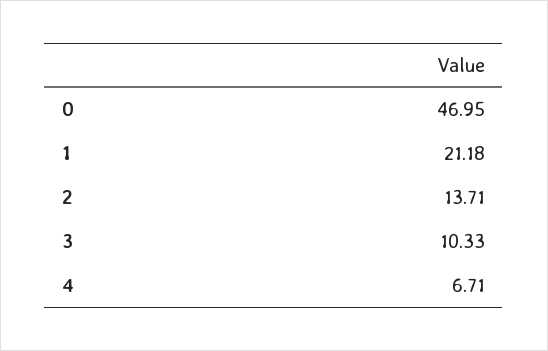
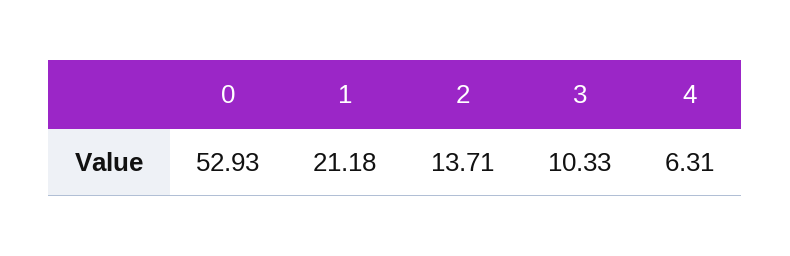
  {
-   "0": 46.95,
+   "0": 52.93,
    "1": 21.18,
    "2": 13.71,
    "3": 10.33,
-   "4": 6.71
+   "4": 6.31
  }

